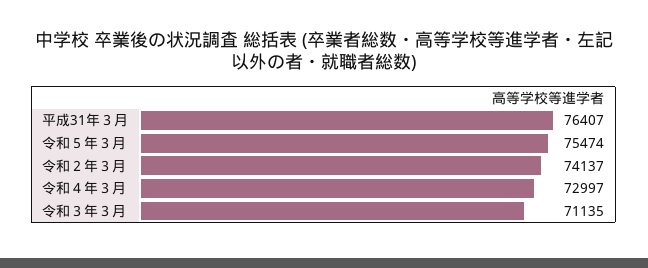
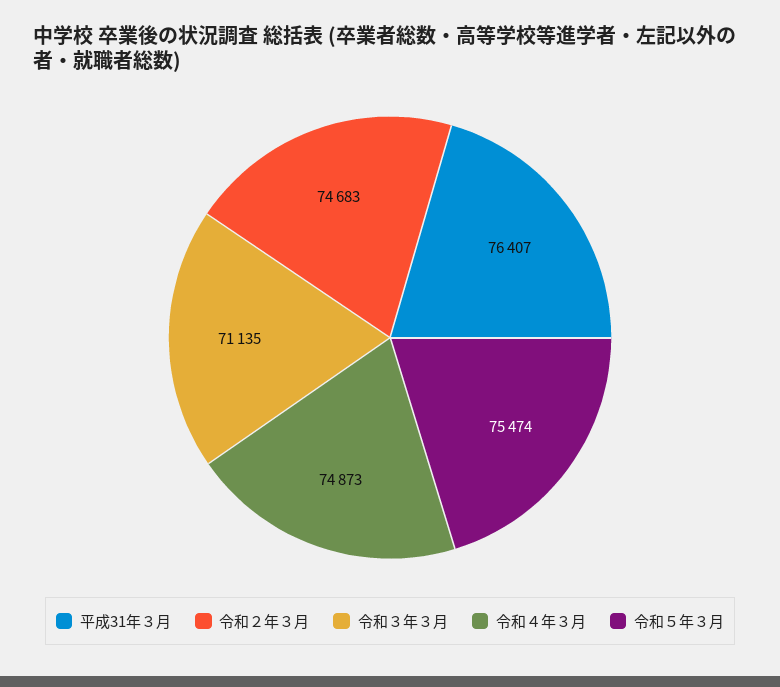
  {
    "平成31年３月": 76407,
    "令和５年３月": 75474,
-   "令和２年３月": 74137,
+   "令和２年３月": 74683,
-   "令和４年３月": 72997,
+   "令和４年３月": 74873,
    "令和３年３月": 71135
  }

